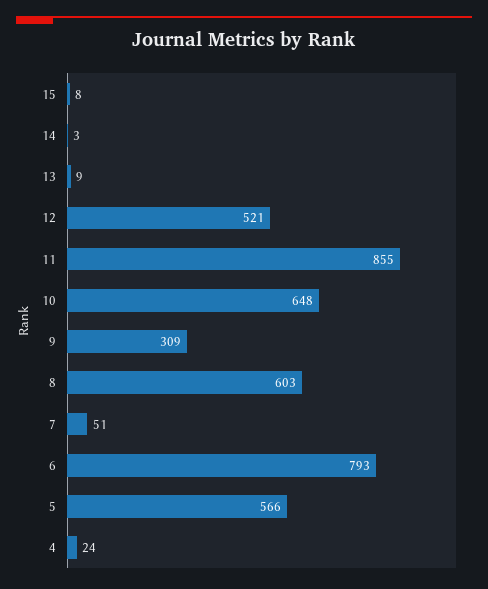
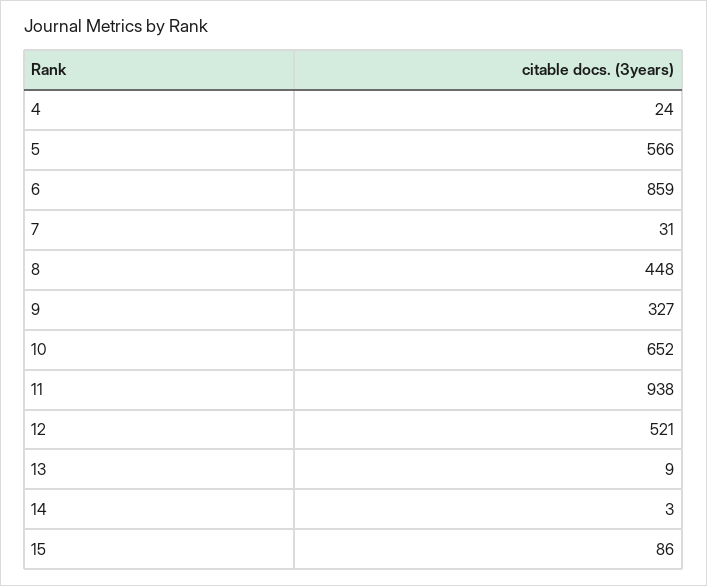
  {
-   "15": 8,
+   "15": 86,
    "14": 3,
    "13": 9,
    "12": 521,
-   "11": 855,
+   "11": 938,
-   "10": 648,
+   "10": 652,
-   "9": 309,
+   "9": 327,
-   "8": 603,
+   "8": 448,
-   "7": 51,
+   "7": 31,
-   "6": 793,
+   "6": 859,
    "5": 566,
    "4": 24
  }

